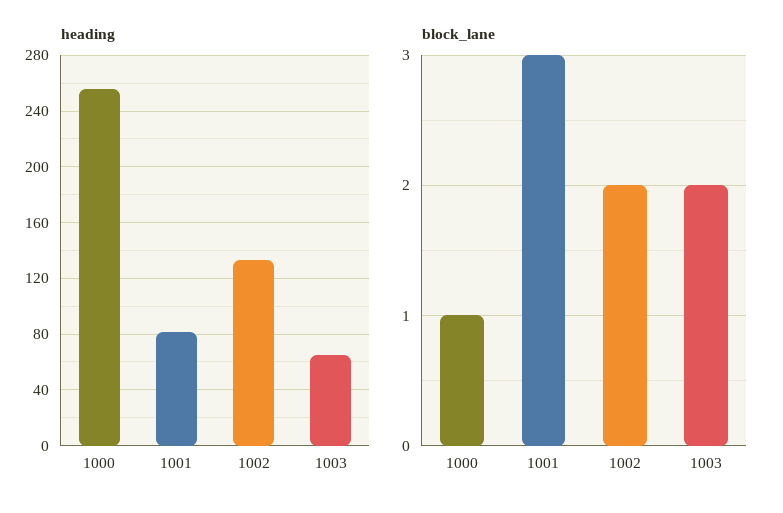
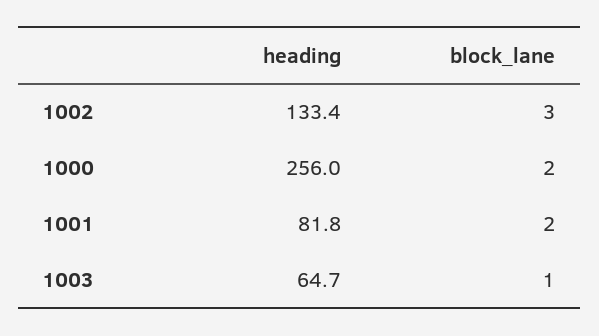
  {
    "heading": {
      "1000": 256,
      "1001": 81.8,
      "1002": 133.4,
      "1003": 64.7
    },
    "block_lane": {
-     "1000": 1,
+     "1000": 2,
-     "1001": 3,
+     "1001": 2,
-     "1002": 2,
+     "1002": 3,
-     "1003": 2
+     "1003": 1
    }
  }

